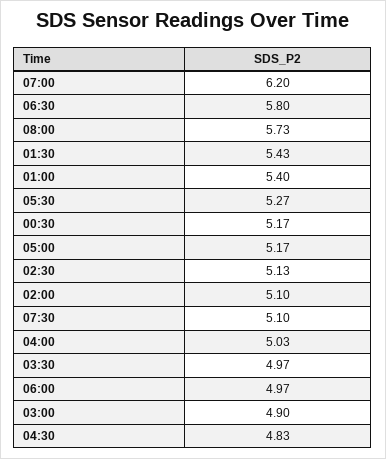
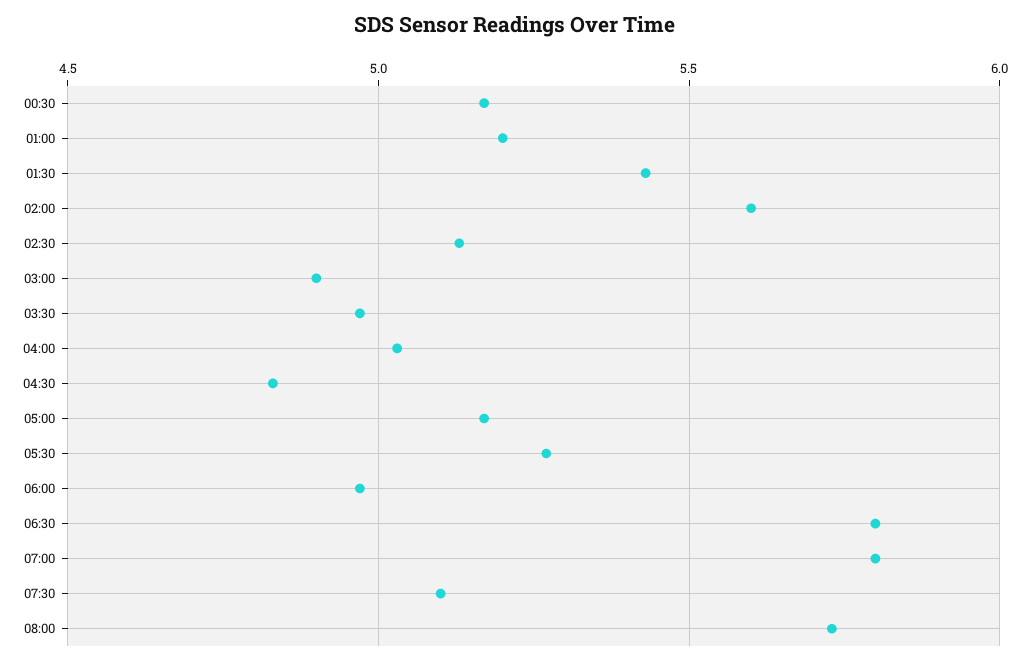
  {
-   "07:00": 6.2,
+   "07:00": 5.8,
    "06:30": 5.8,
    "08:00": 5.73,
    "01:30": 5.43,
-   "01:00": 5.4,
+   "01:00": 5.2,
    "05:30": 5.27,
    "00:30": 5.17,
    "05:00": 5.17,
    "02:30": 5.13,
-   "02:00": 5.1,
+   "02:00": 5.6,
    "07:30": 5.1,
    "04:00": 5.03,
    "03:30": 4.97,
    "06:00": 4.97,
    "03:00": 4.9,
    "04:30": 4.83
  }

